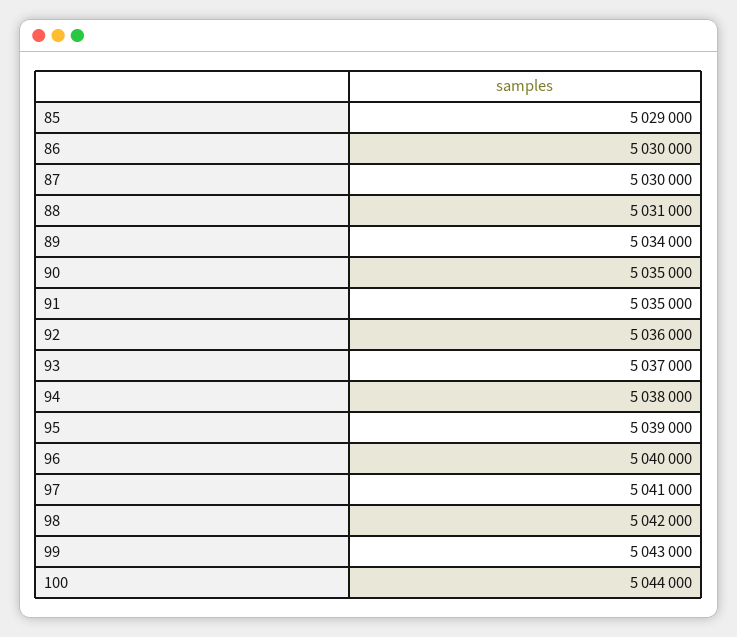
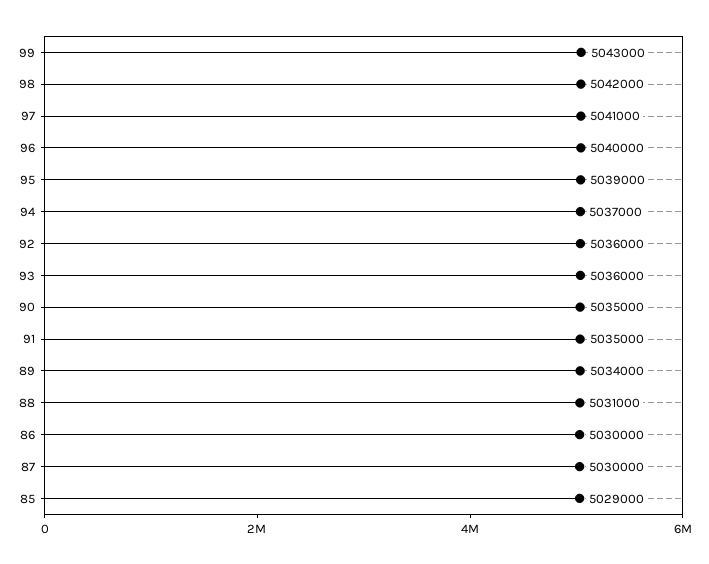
  {
    "85": 5029000,
    "86": 5030000,
    "87": 5030000,
    "88": 5031000,
    "89": 5034000,
    "90": 5035000,
    "91": 5035000,
    "92": 5036000,
-   "93": 5037000,
+   "93": 5036000,
-   "94": 5038000,
+   "94": 5037000,
    "95": 5039000,
    "96": 5040000,
    "97": 5041000,
    "98": 5042000,
-   "99": 5043000,
+   "99": 5043000
-   "100": 5044000
  }

